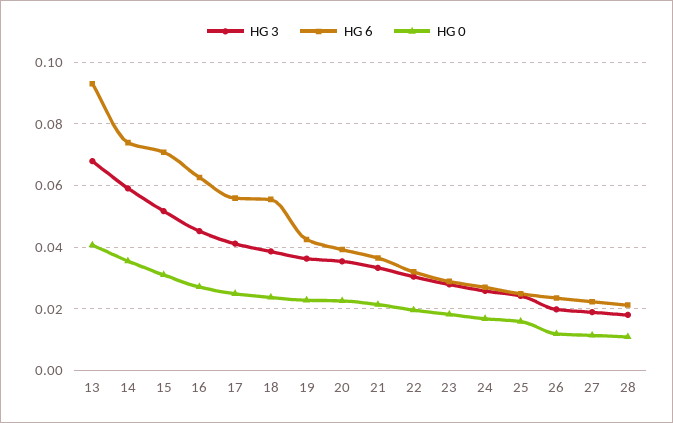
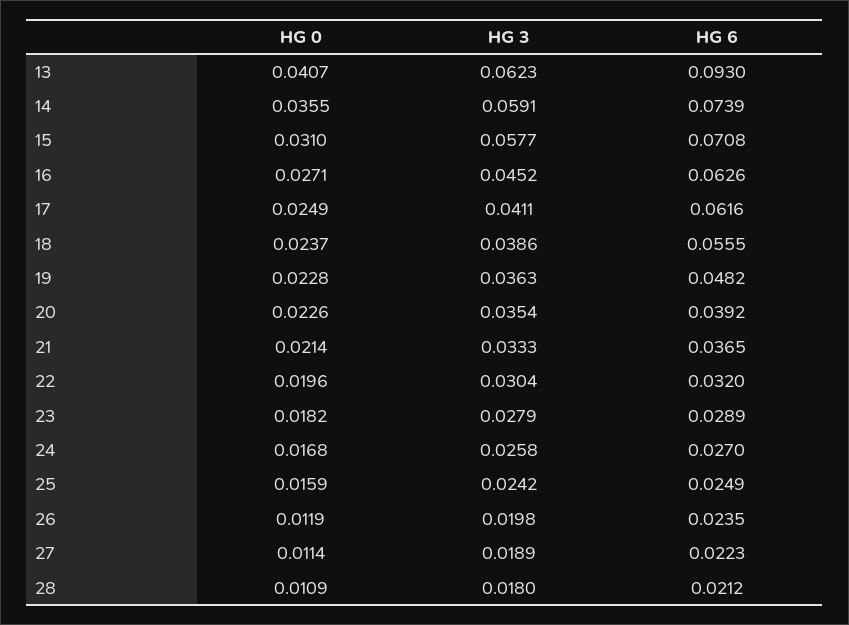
  {
    "HG 3": {
-     "13": 0.068,
+     "13": 0.0623,
      "14": 0.0591,
-     "15": 0.052,
+     "15": 0.0577,
      "16": 0.0452,
      "17": 0.0411,
      "18": 0.0386,
      "19": 0.0363,
      "20": 0.0354,
      "21": 0.0333,
      "22": 0.0304,
      "23": 0.0279,
      "24": 0.0258,
      "25": 0.0242,
      "26": 0.0198,
      "27": 0.0189,
      "28": 0.018
    },
    "HG 6": {
      "13": 0.093,
      "14": 0.0739,
      "15": 0.0708,
      "16": 0.0626,
-     "17": 0.056,
+     "17": 0.0616,
      "18": 0.0555,
-     "19": 0.042,
+     "19": 0.0482,
      "20": 0.0392,
      "21": 0.0365,
      "22": 0.032,
      "23": 0.0289,
      "24": 0.027,
      "25": 0.0249,
      "26": 0.0235,
      "27": 0.0223,
      "28": 0.0212
    },
    "HG 0": {
      "13": 0.0407,
      "14": 0.0355,
      "15": 0.031,
      "16": 0.0271,
      "17": 0.0249,
      "18": 0.0237,
      "19": 0.0228,
      "20": 0.0226,
      "21": 0.0214,
      "22": 0.0196,
      "23": 0.0182,
      "24": 0.0168,
      "25": 0.0159,
      "26": 0.0119,
      "27": 0.0114,
      "28": 0.0109
    }
  }

